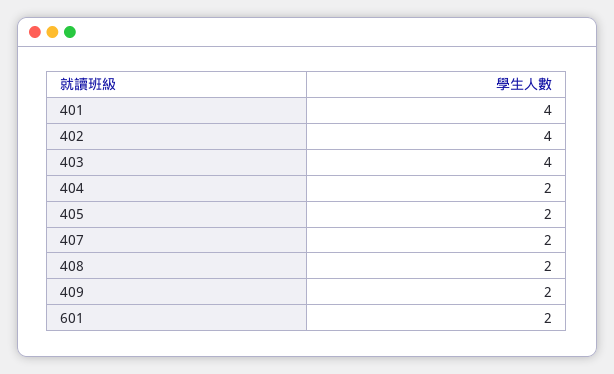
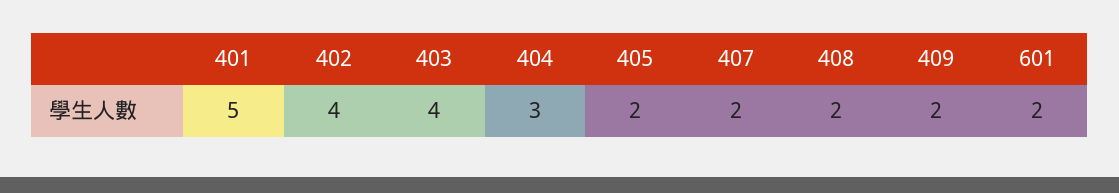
  {
-   "401": 4,
+   "401": 5,
    "402": 4,
    "403": 4,
-   "404": 2,
+   "404": 3,
    "405": 2,
    "407": 2,
    "408": 2,
    "409": 2,
    "601": 2
  }

